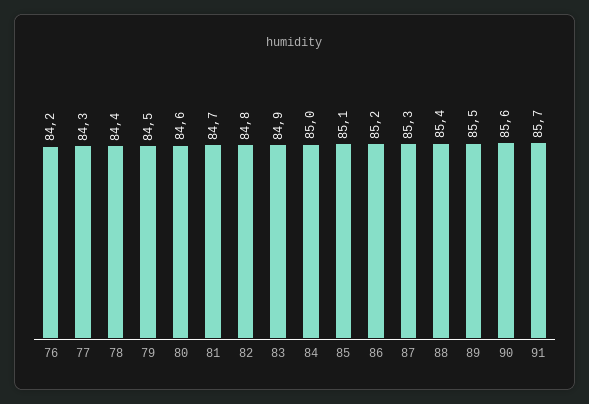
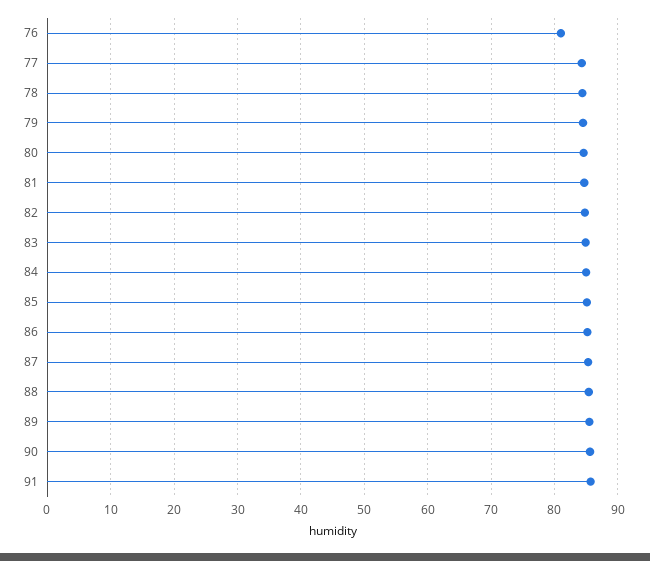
  {
-   "76": 84.2,
+   "76": 81,
    "77": 84.3,
    "78": 84.4,
    "79": 84.5,
    "80": 84.6,
    "81": 84.7,
    "82": 84.8,
    "83": 84.9,
    "84": 85,
    "85": 85.1,
    "86": 85.2,
    "87": 85.3,
    "88": 85.4,
    "89": 85.5,
    "90": 85.6,
    "91": 85.7
  }

